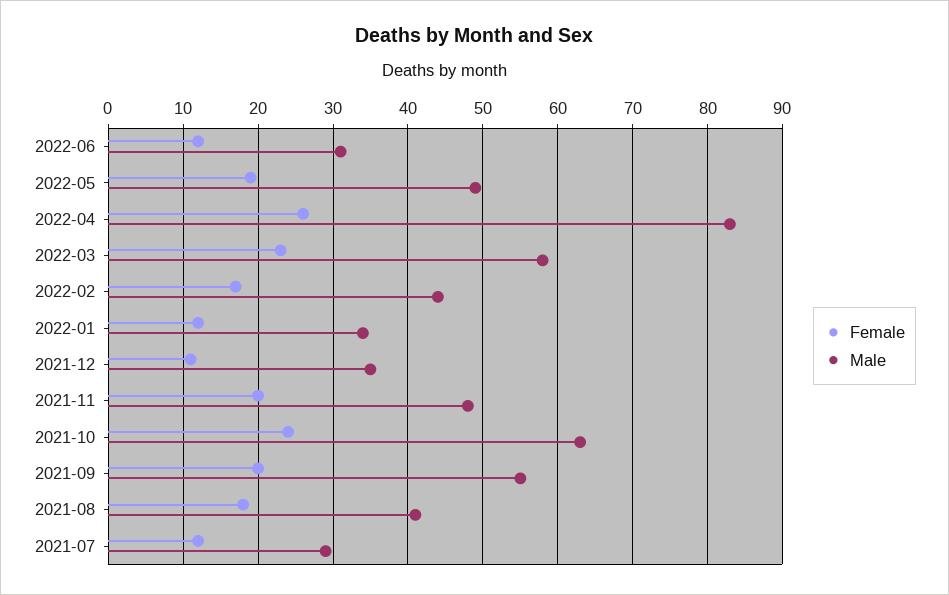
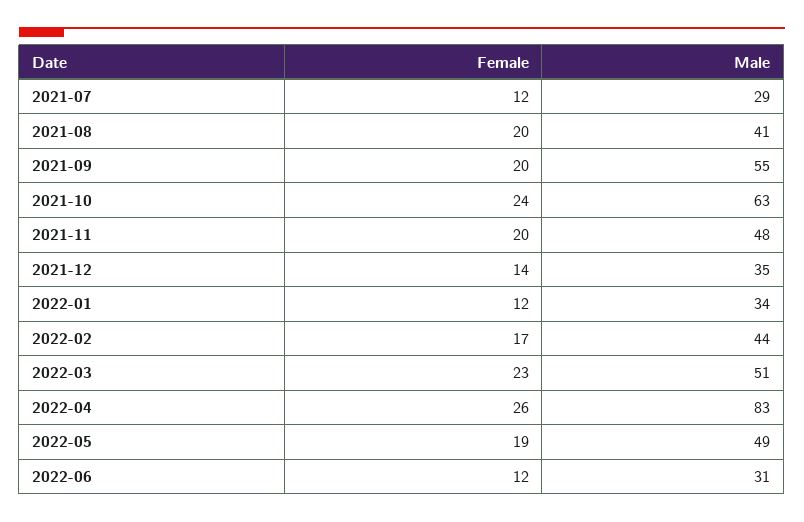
  {
    "Female": {
      "2022-06": 12,
      "2022-05": 19,
      "2022-04": 26,
      "2022-03": 23,
      "2022-02": 17,
      "2022-01": 12,
-     "2021-12": 11,
+     "2021-12": 14,
      "2021-11": 20,
      "2021-10": 24,
      "2021-09": 20,
-     "2021-08": 18,
+     "2021-08": 20,
      "2021-07": 12
    },
    "Male": {
      "2022-06": 31,
      "2022-05": 49,
      "2022-04": 83,
-     "2022-03": 58,
+     "2022-03": 51,
      "2022-02": 44,
      "2022-01": 34,
      "2021-12": 35,
      "2021-11": 48,
      "2021-10": 63,
      "2021-09": 55,
      "2021-08": 41,
      "2021-07": 29
    }
  }

